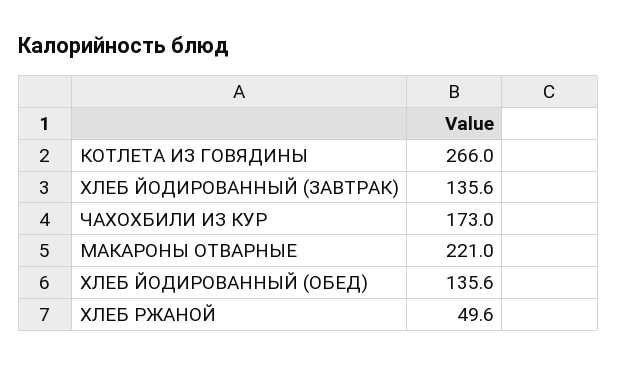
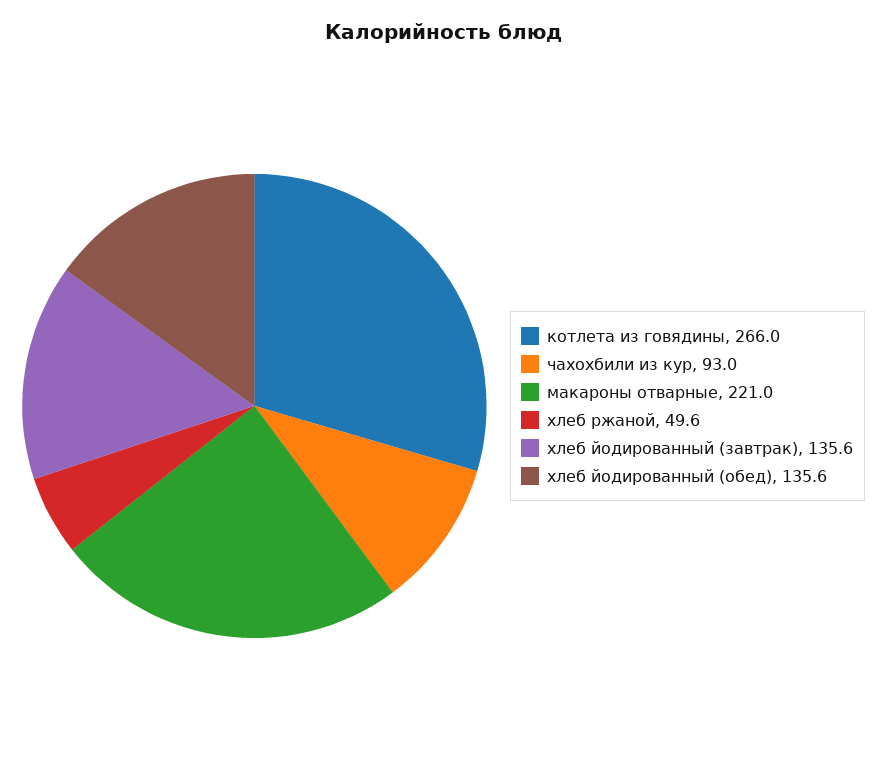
  {
    "КОТЛЕТА ИЗ ГОВЯДИНЫ": 266,
    "ХЛЕБ ЙОДИРОВАННЫЙ (ЗАВТРАК)": 135.6,
-   "ЧАХОХБИЛИ ИЗ КУР": 173,
+   "ЧАХОХБИЛИ ИЗ КУР": 93,
    "МАКАРОНЫ ОТВАРНЫЕ": 221,
    "ХЛЕБ ЙОДИРОВАННЫЙ (ОБЕД)": 135.6,
    "ХЛЕБ РЖАНОЙ": 49.6
  }

